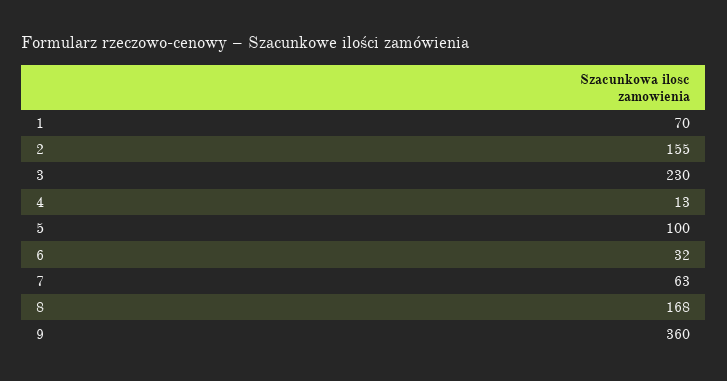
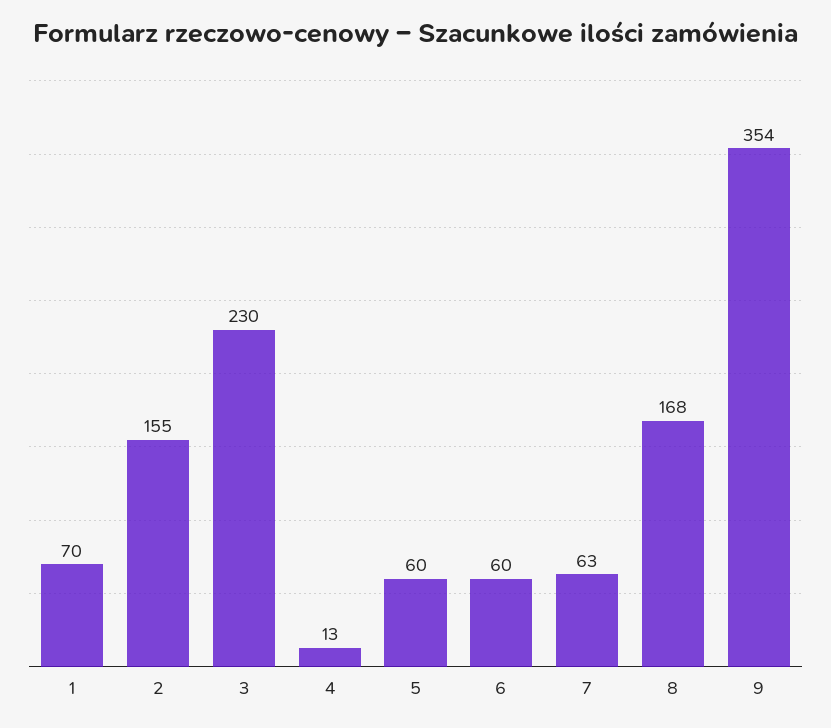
  {
    "1": 70,
    "2": 155,
    "3": 230,
    "4": 13,
-   "5": 100,
+   "5": 60,
-   "6": 32,
+   "6": 60,
    "7": 63,
    "8": 168,
-   "9": 360
+   "9": 354
  }

